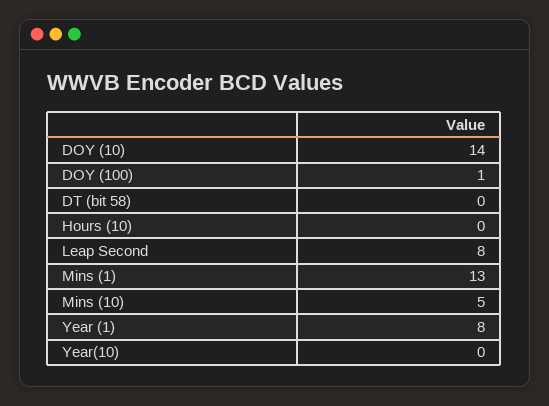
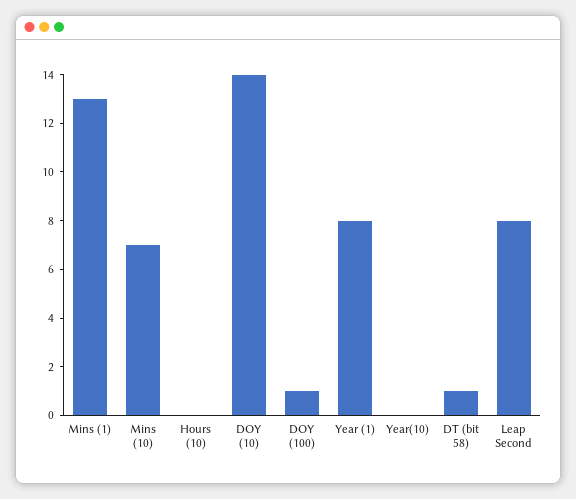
  {
    "DOY (10)": 14,
    "DOY (100)": 1,
-   "DT (bit 58)": 0,
+   "DT (bit 58)": 1,
    "Hours (10)": 0,
    "Leap Second": 8,
    "Mins (1)": 13,
-   "Mins (10)": 5,
+   "Mins (10)": 7,
    "Year (1)": 8,
    "Year(10)": 0
  }

